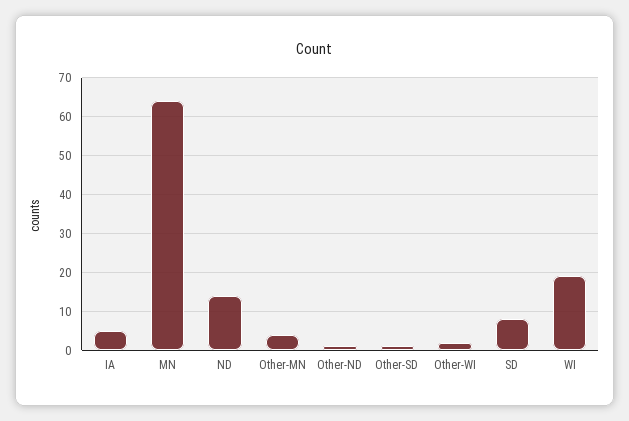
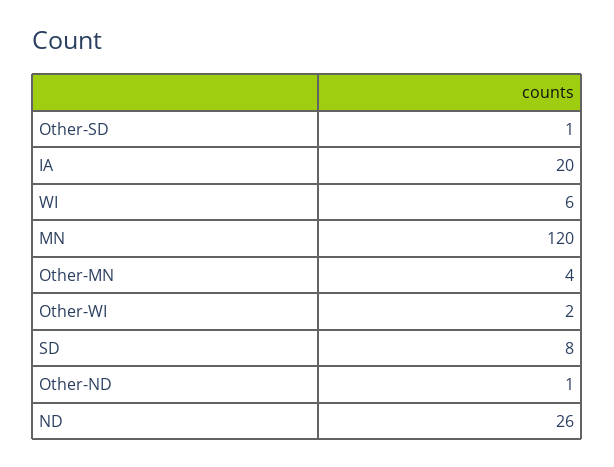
  {
-   "IA": 5,
+   "IA": 20,
-   "MN": 65,
+   "MN": 120,
-   "ND": 15,
+   "ND": 26,
    "Other-MN": 4,
    "Other-ND": 1,
    "Other-SD": 1,
    "Other-WI": 2,
    "SD": 8,
-   "WI": 20
+   "WI": 6
  }

